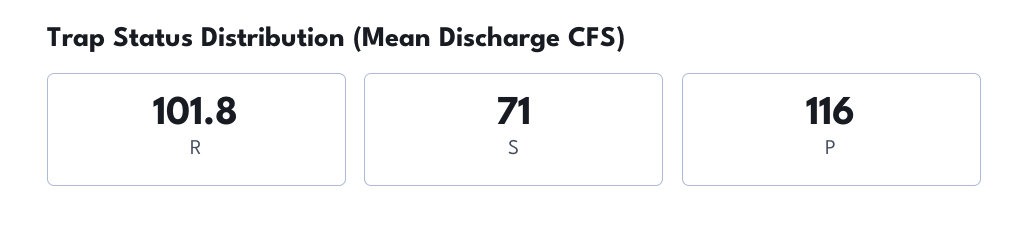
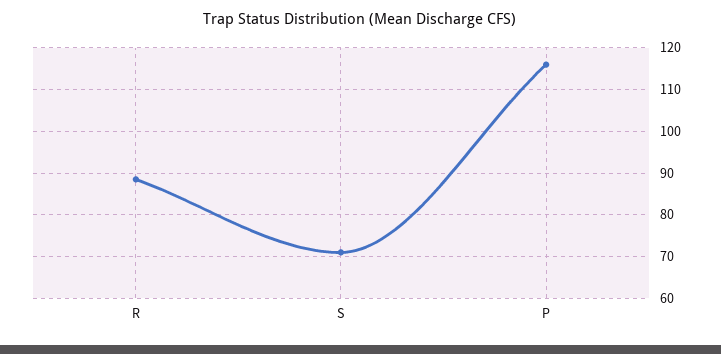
  {
-   "R": 101.8,
+   "R": 88,
    "S": 71,
    "P": 116
  }

